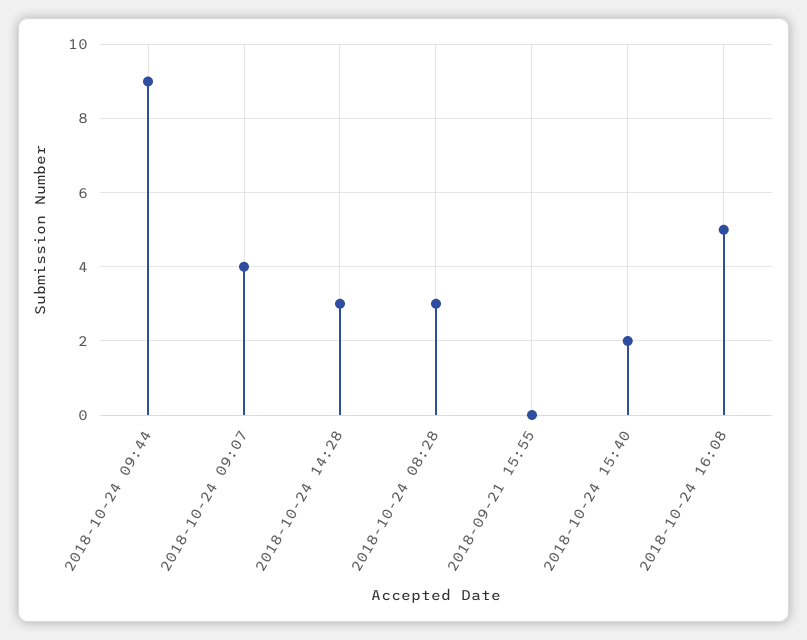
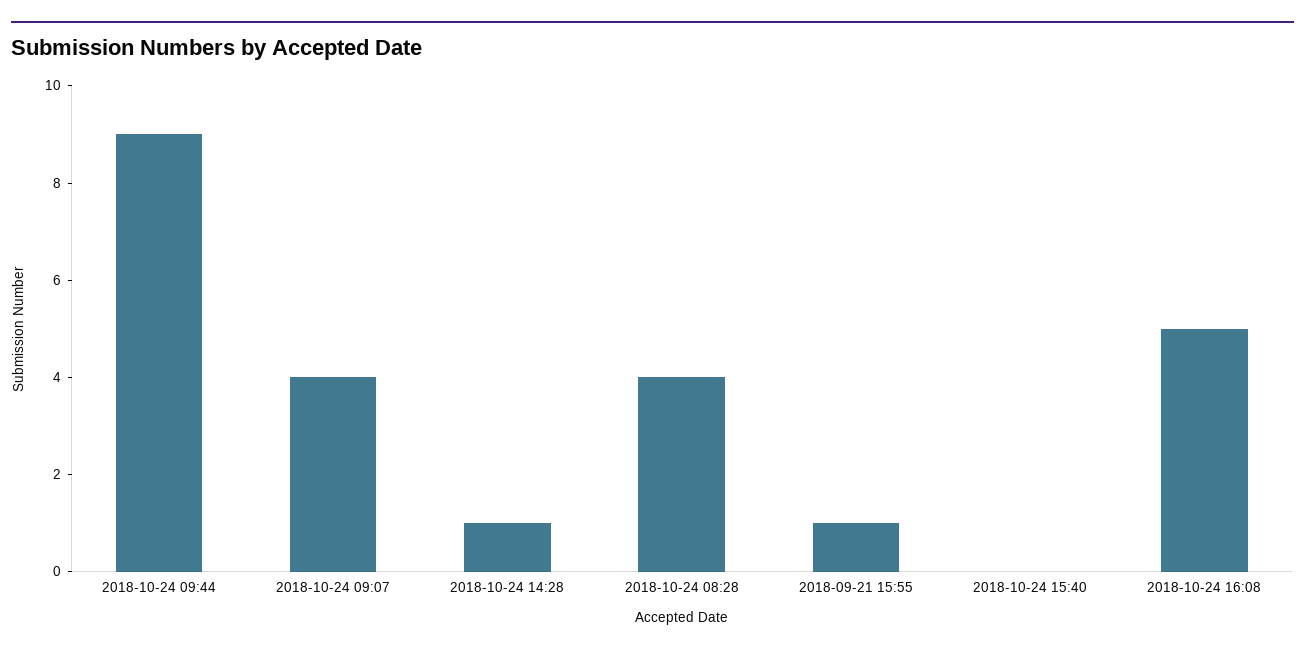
  {
    "2018-10-24 09:44": 9,
    "2018-10-24 09:07": 4,
-   "2018-10-24 14:28": 3,
+   "2018-10-24 14:28": 1,
-   "2018-10-24 08:28": 3,
+   "2018-10-24 08:28": 4,
-   "2018-09-21 15:55": 0,
+   "2018-09-21 15:55": 1,
-   "2018-10-24 15:40": 2,
+   "2018-10-24 15:40": 0,
    "2018-10-24 16:08": 5
  }

